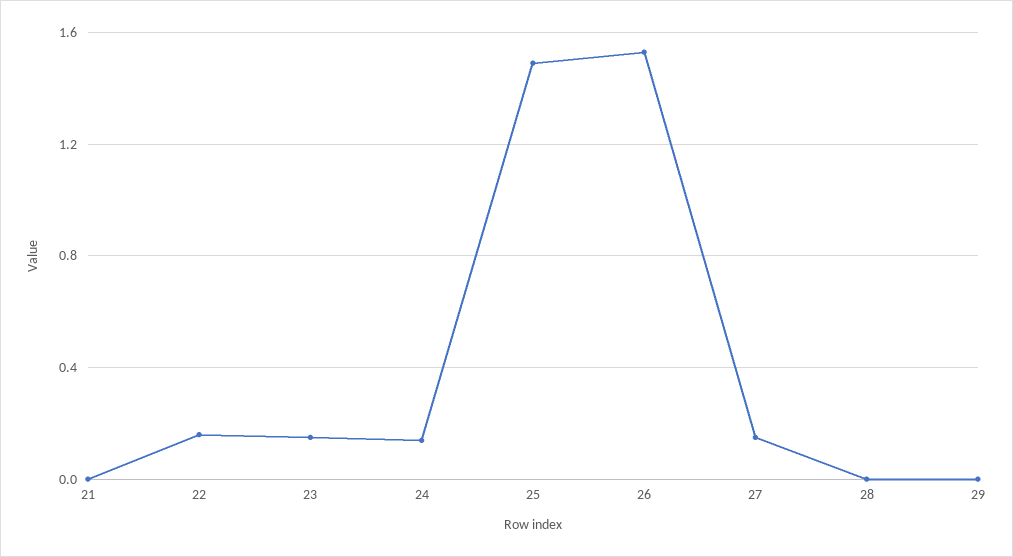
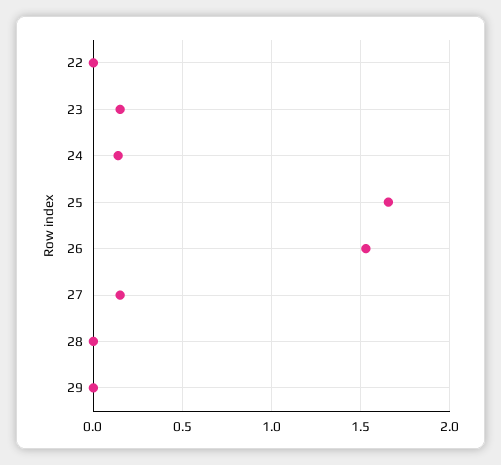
  {
-   "21": 0,
-   "22": 0.15,
+   "22": 0,
    "23": 0.15,
    "24": 0.15,
-   "25": 1.5,
+   "25": 1.65,
    "26": 1.55,
    "27": 0.15,
    "28": 0,
    "29": 0
  }

